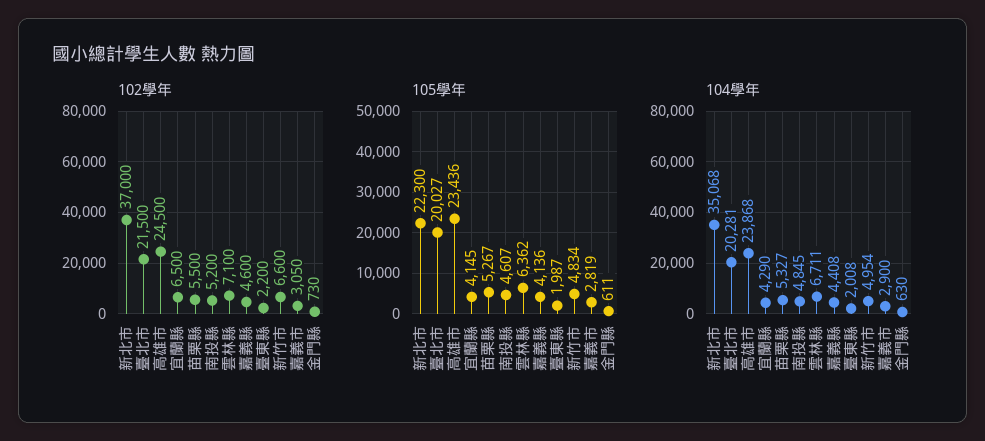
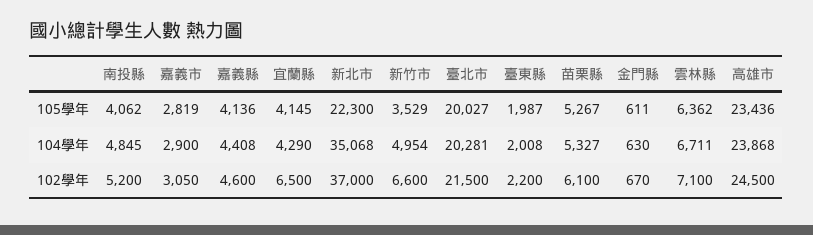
  {
    "102學年": {
      "新北市": 37000,
      "臺北市": 21500,
      "高雄市": 24500,
      "宜蘭縣": 6500,
-     "苗栗縣": 5500,
+     "苗栗縣": 6100,
      "南投縣": 5200,
      "雲林縣": 7100,
      "嘉義縣": 4600,
      "臺東縣": 2200,
      "新竹市": 6600,
      "嘉義市": 3050,
-     "金門縣": 730
+     "金門縣": 670
    },
    "105學年": {
      "新北市": 22300,
      "臺北市": 20027,
      "高雄市": 23436,
      "宜蘭縣": 4145,
      "苗栗縣": 5267,
-     "南投縣": 4607,
+     "南投縣": 4062,
      "雲林縣": 6362,
      "嘉義縣": 4136,
      "臺東縣": 1987,
-     "新竹市": 4834,
+     "新竹市": 3529,
      "嘉義市": 2819,
      "金門縣": 611
    },
    "104學年": {
      "新北市": 35068,
      "臺北市": 20281,
      "高雄市": 23868,
      "宜蘭縣": 4290,
      "苗栗縣": 5327,
      "南投縣": 4845,
      "雲林縣": 6711,
      "嘉義縣": 4408,
      "臺東縣": 2008,
      "新竹市": 4954,
      "嘉義市": 2900,
      "金門縣": 630
    }
  }

